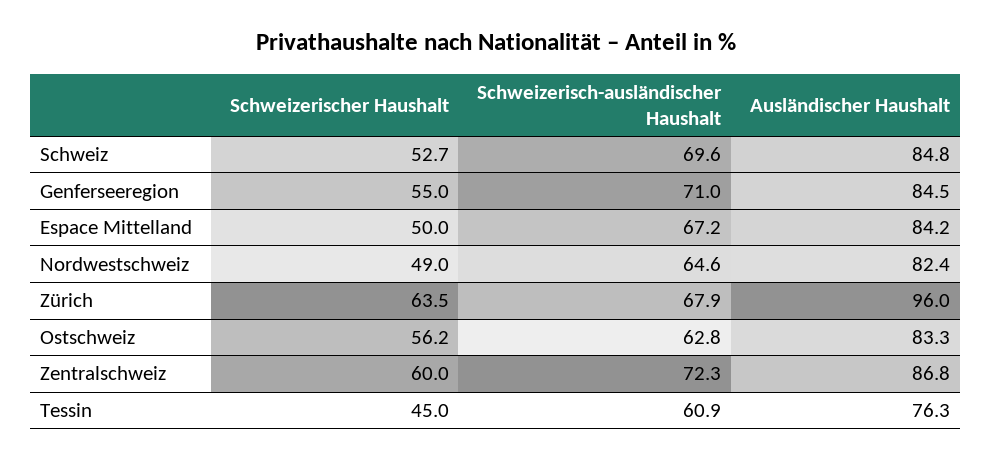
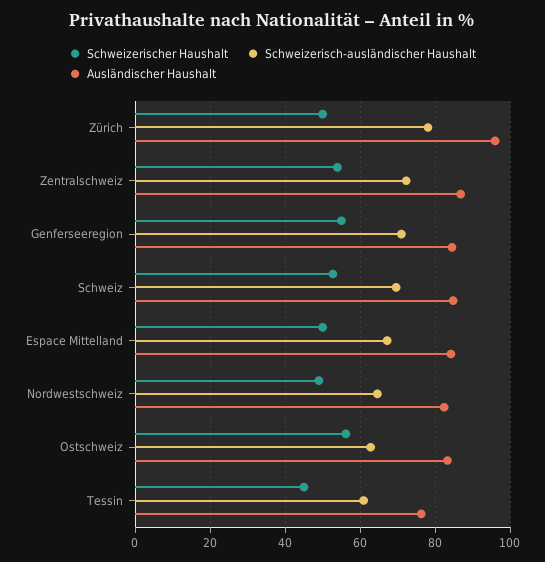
  {
    "Schweizerischer Haushalt": {
      "Schweiz": 52.7,
      "Genferseeregion": 55,
      "Espace Mittelland": 50,
      "Nordwestschweiz": 49,
-     "Zürich": 63.5,
+     "Zürich": 50,
      "Ostschweiz": 56.2,
-     "Zentralschweiz": 60,
+     "Zentralschweiz": 54,
      "Tessin": 45
    },
    "Schweizerisch-ausländischer Haushalt": {
      "Schweiz": 69.6,
      "Genferseeregion": 71,
      "Espace Mittelland": 67.2,
      "Nordwestschweiz": 64.6,
-     "Zürich": 67.9,
+     "Zürich": 78,
      "Ostschweiz": 62.8,
      "Zentralschweiz": 72.3,
      "Tessin": 60.9
    },
    "Ausländischer Haushalt": {
      "Schweiz": 84.8,
      "Genferseeregion": 84.5,
      "Espace Mittelland": 84.2,
      "Nordwestschweiz": 82.4,
      "Zürich": 96,
      "Ostschweiz": 83.3,
      "Zentralschweiz": 86.8,
      "Tessin": 76.3
    }
  }

